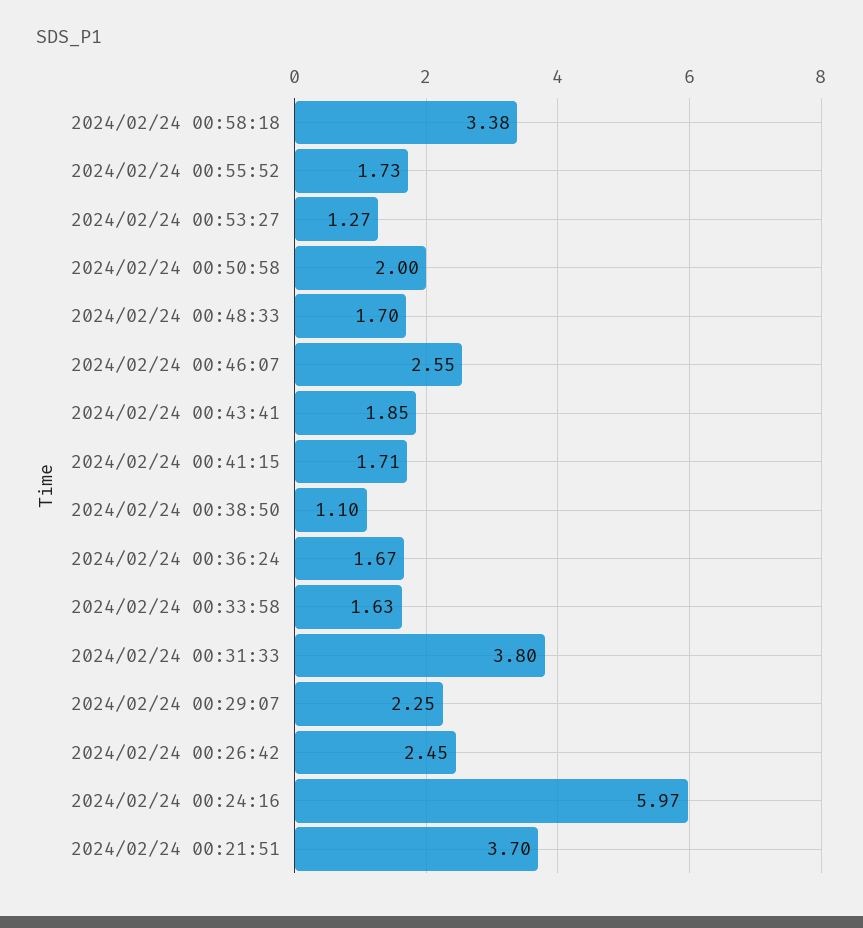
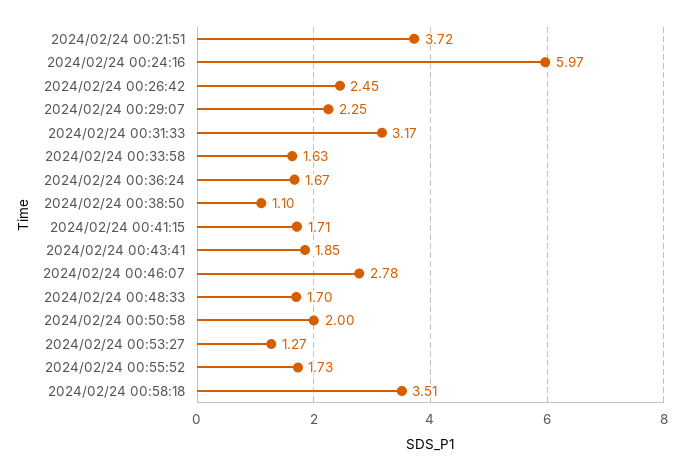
  {
-   "2024/02/24 00:58:18": 3.38,
+   "2024/02/24 00:58:18": 3.51,
    "2024/02/24 00:55:52": 1.73,
    "2024/02/24 00:53:27": 1.27,
    "2024/02/24 00:50:58": 2,
    "2024/02/24 00:48:33": 1.7,
-   "2024/02/24 00:46:07": 2.55,
+   "2024/02/24 00:46:07": 2.78,
    "2024/02/24 00:43:41": 1.85,
    "2024/02/24 00:41:15": 1.71,
    "2024/02/24 00:38:50": 1.1,
    "2024/02/24 00:36:24": 1.67,
    "2024/02/24 00:33:58": 1.63,
-   "2024/02/24 00:31:33": 3.8,
+   "2024/02/24 00:31:33": 3.17,
    "2024/02/24 00:29:07": 2.25,
    "2024/02/24 00:26:42": 2.45,
    "2024/02/24 00:24:16": 5.97,
-   "2024/02/24 00:21:51": 3.7
+   "2024/02/24 00:21:51": 3.72
  }

